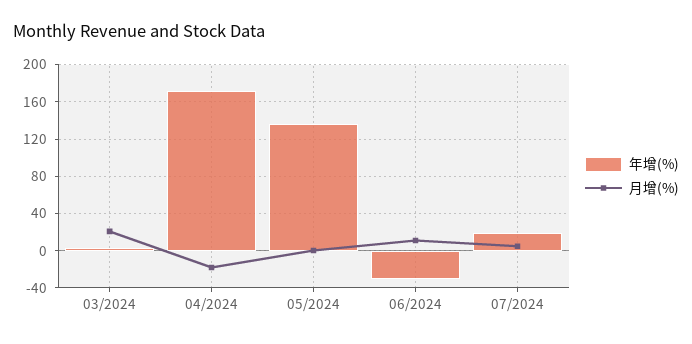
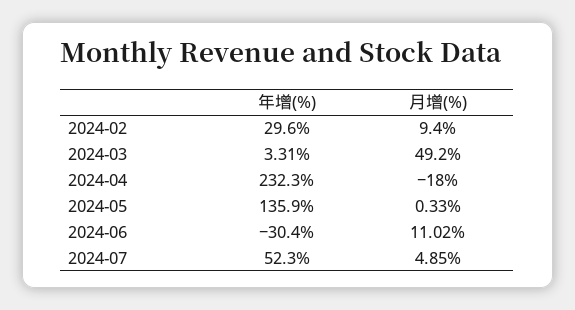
  {
    "年增(%)": {
      "03/2024": 3.31,
-     "04/2024": 170,
+     "04/2024": 232.3,
      "05/2024": 135.9,
      "06/2024": -30.4,
-     "07/2024": 20
+     "07/2024": 52.3,
+     "2024-02": 29.6
    },
    "月增(%)": {
-     "03/2024": 20,
+     "03/2024": 49.2,
      "04/2024": -18,
      "05/2024": 0.33,
      "06/2024": 11.02,
-     "07/2024": 4.85
+     "07/2024": 4.85,
+     "2024-02": 9.4
    }
  }

